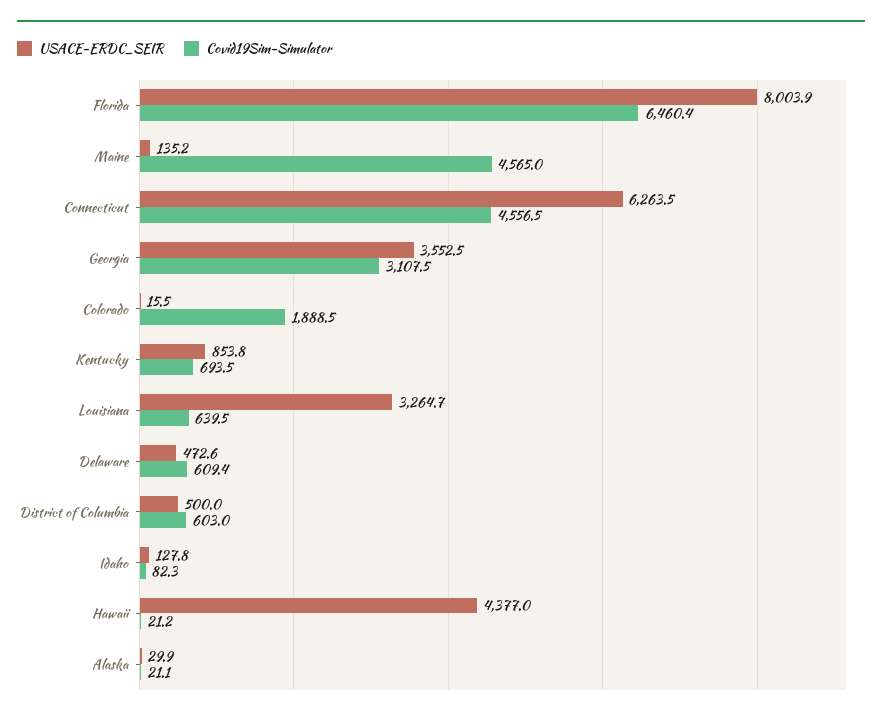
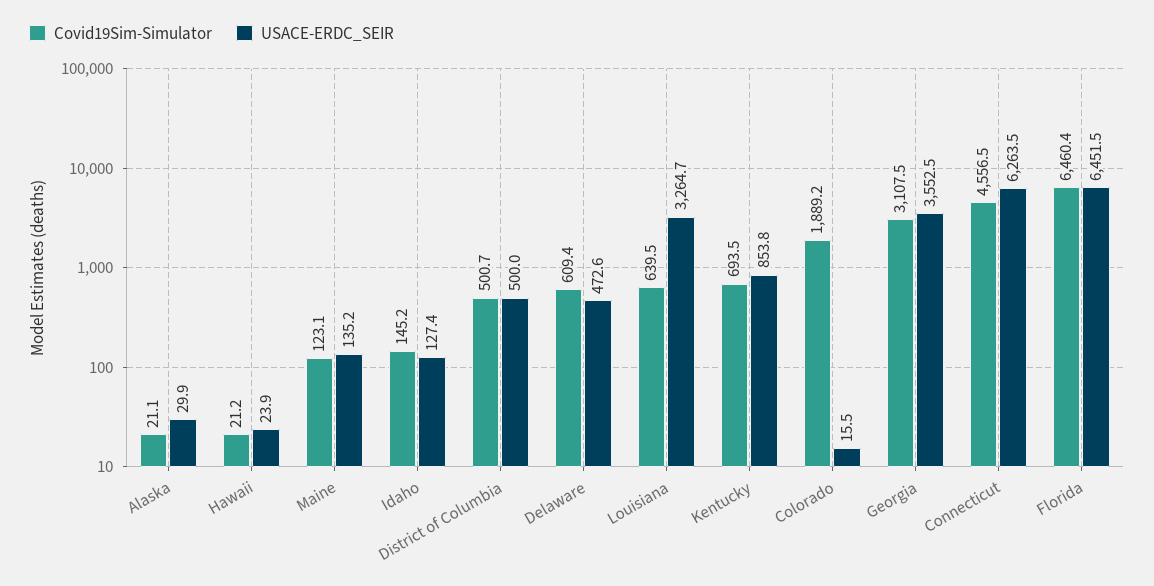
  {
    "USACE-ERDC_SEIR": {
-     "Florida": 8003.9,
+     "Florida": 6451.5,
      "Maine": 135.2,
      "Connecticut": 6263.5,
      "Georgia": 3552.5,
      "Colorado": 15.5,
      "Kentucky": 853.8,
      "Louisiana": 3264.7,
      "Delaware": 472.6,
      "District of Columbia": 500,
-     "Idaho": 127.8,
+     "Idaho": 127.4,
-     "Hawaii": 4377,
+     "Hawaii": 23.9,
      "Alaska": 29.9
    },
    "Covid19Sim-Simulator": {
      "Florida": 6460.4,
-     "Maine": 4565,
+     "Maine": 123.1,
      "Connecticut": 4556.5,
      "Georgia": 3107.5,
-     "Colorado": 1888.5,
+     "Colorado": 1889.2,
      "Kentucky": 693.5,
      "Louisiana": 639.5,
      "Delaware": 609.4,
-     "District of Columbia": 603,
+     "District of Columbia": 500.7,
-     "Idaho": 82.3,
+     "Idaho": 145.2,
      "Hawaii": 21.2,
      "Alaska": 21.1
    }
  }

